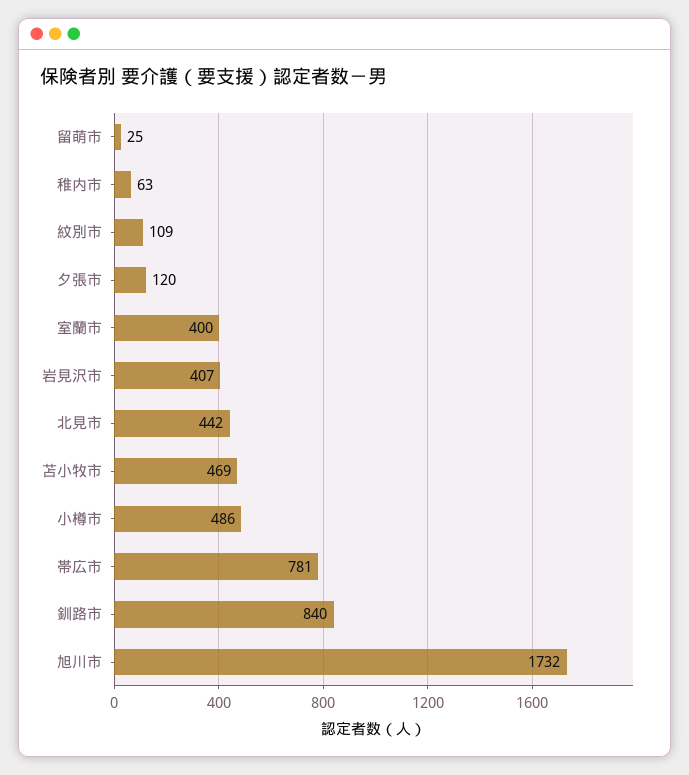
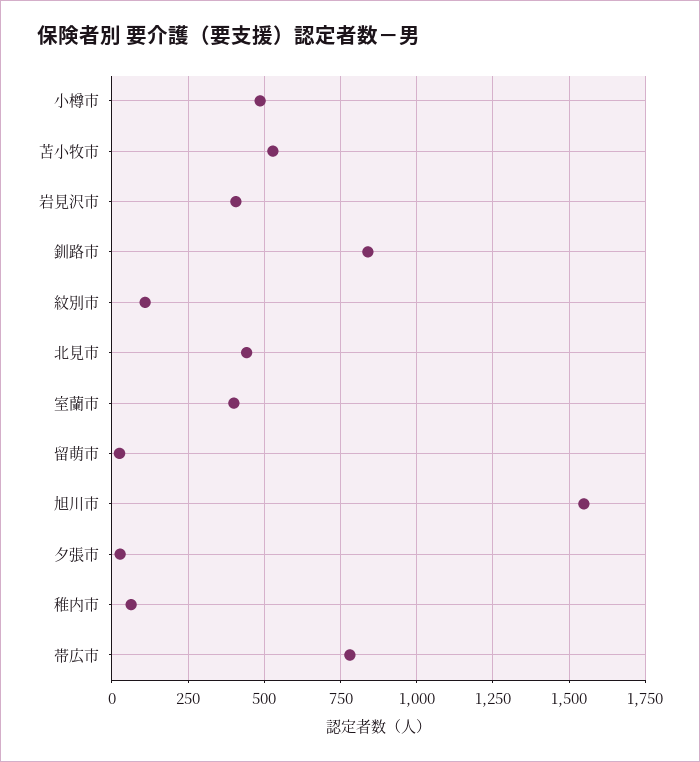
  {
    "留萌市": 25,
    "稚内市": 63,
    "紋別市": 109,
-   "夕張市": 120,
+   "夕張市": 25,
    "室蘭市": 400,
    "岩見沢市": 407,
    "北見市": 442,
-   "苫小牧市": 469,
+   "苫小牧市": 525,
    "小樽市": 486,
    "帯広市": 781,
    "釧路市": 840,
-   "旭川市": 1732
+   "旭川市": 1550
  }

